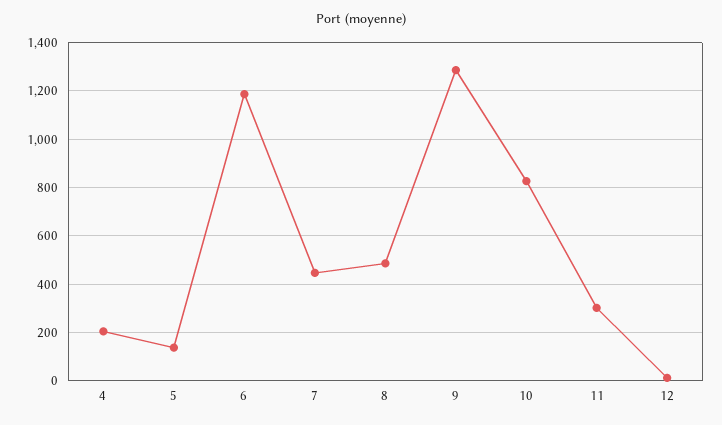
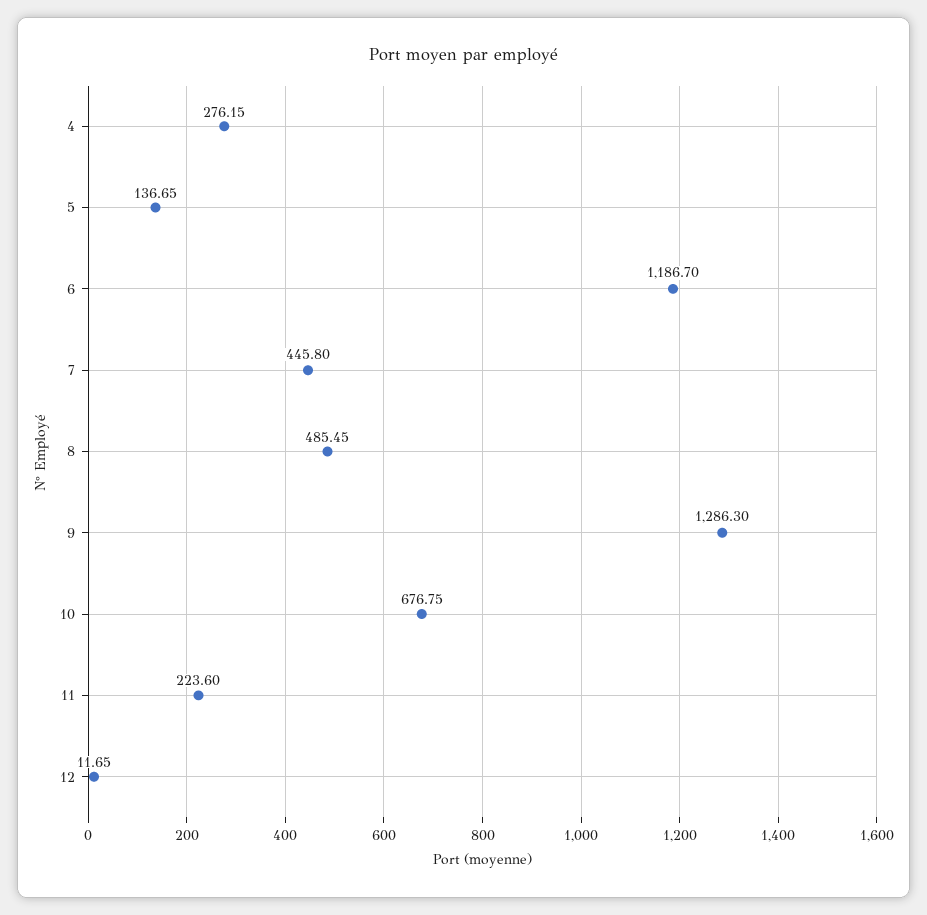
  {
-   "4": 200,
+   "4": 276.15,
    "5": 136.65,
    "6": 1186.7,
    "7": 445.8,
    "8": 485.45,
    "9": 1286.3,
-   "10": 825,
+   "10": 676.75,
-   "11": 300,
+   "11": 223.6,
    "12": 11.65
  }

